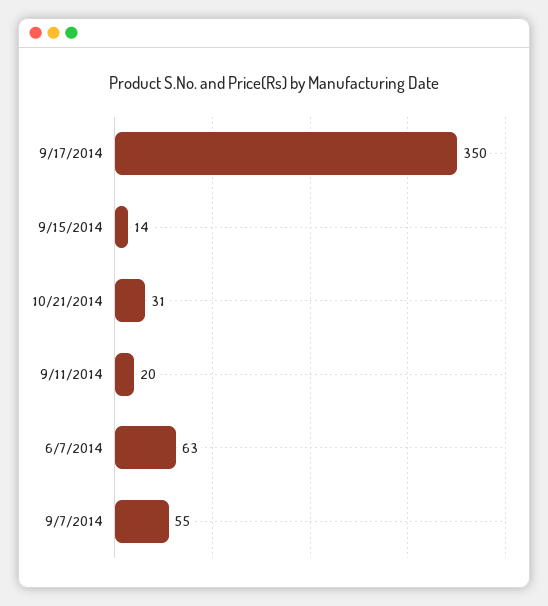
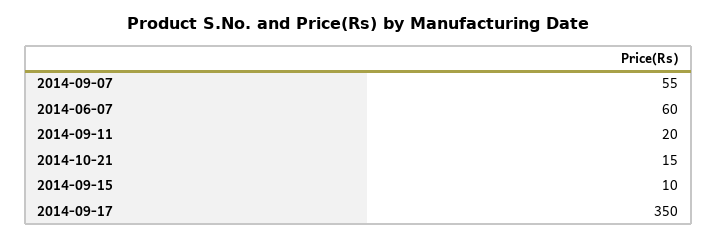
  {
    "9/17/2014": 350,
-   "9/15/2014": 14,
+   "9/15/2014": 10,
-   "10/21/2014": 31,
+   "10/21/2014": 15,
    "9/11/2014": 20,
-   "6/7/2014": 63,
+   "6/7/2014": 60,
    "9/7/2014": 55
  }

